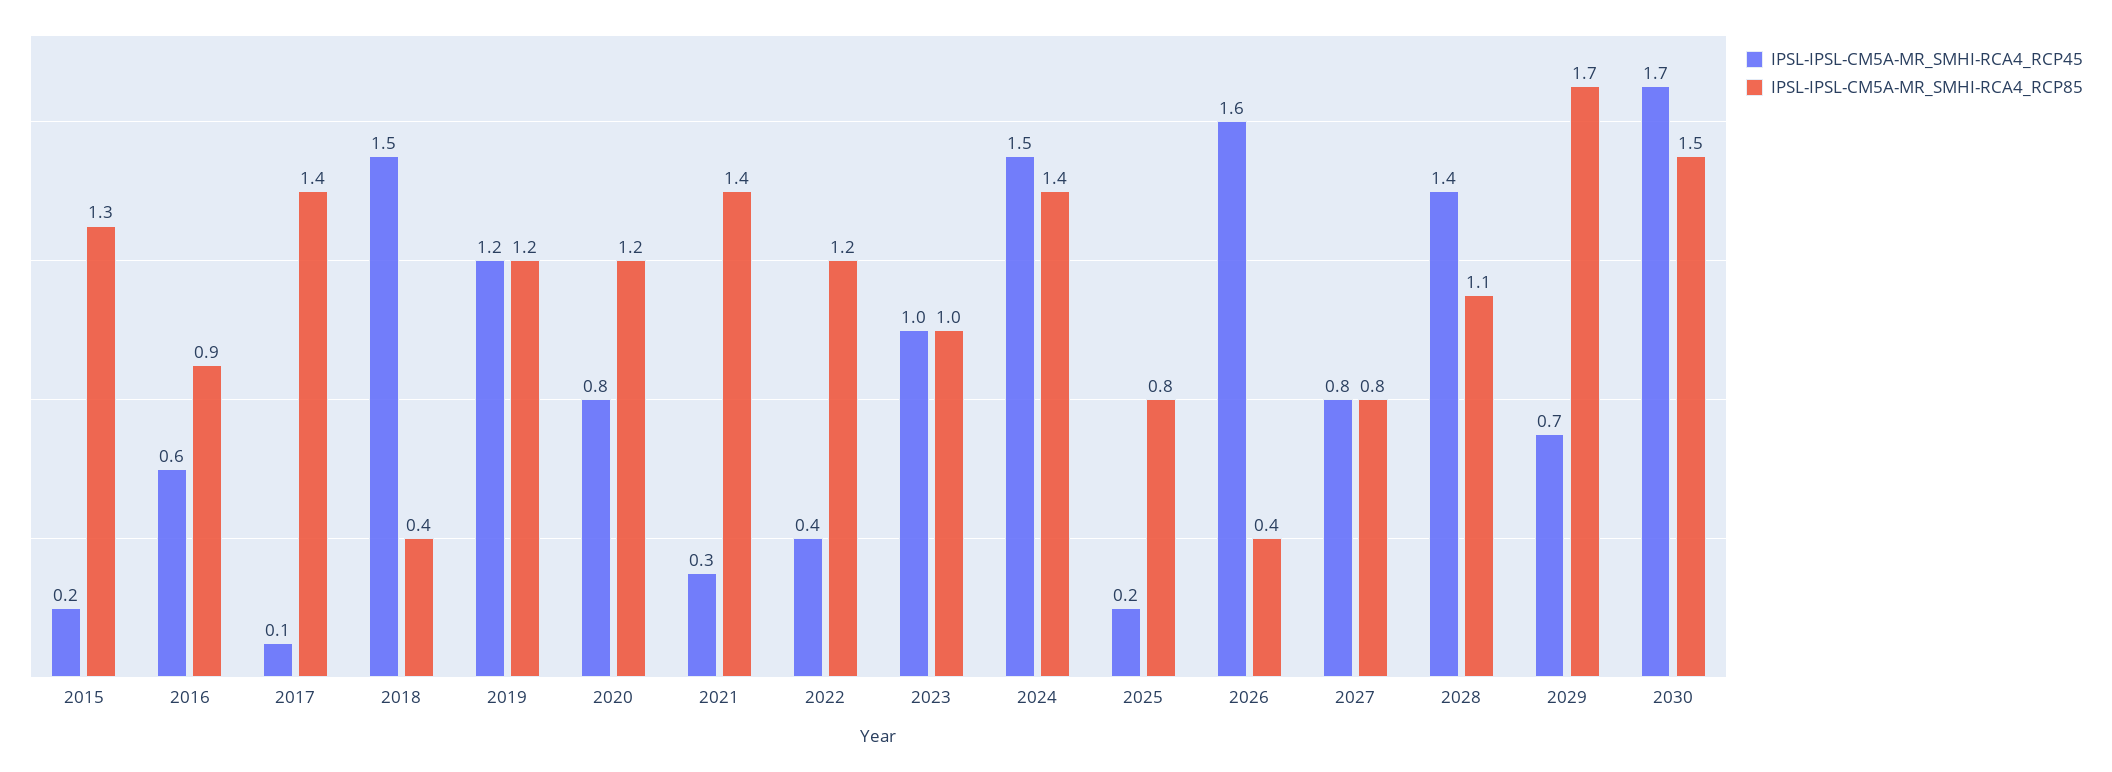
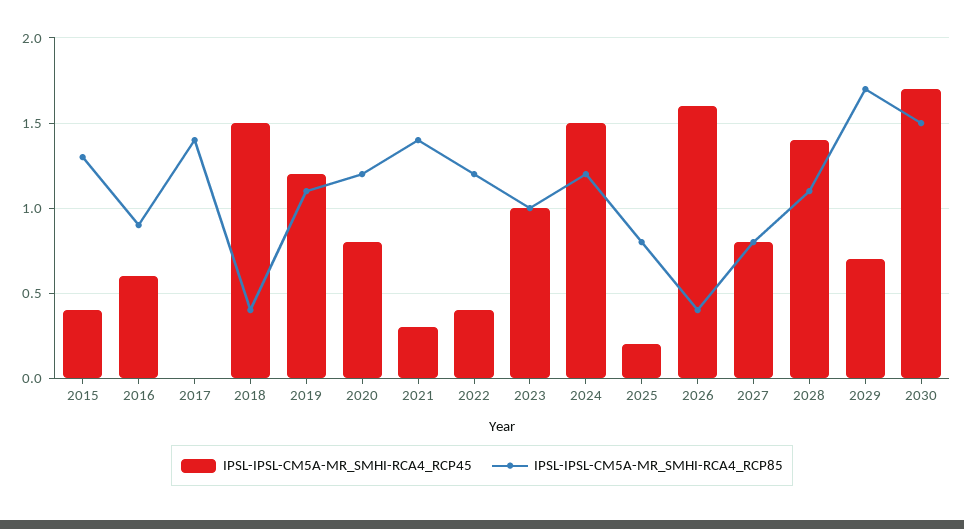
  {
    "IPSL-IPSL-CM5A-MR_SMHI-RCA4_RCP45": {
-     "2015": 0.2,
+     "2015": 0.4,
      "2016": 0.6,
-     "2017": 0.1,
+     "2017": 0,
      "2018": 1.5,
      "2019": 1.2,
      "2020": 0.8,
      "2021": 0.3,
      "2022": 0.4,
      "2023": 1,
      "2024": 1.5,
      "2025": 0.2,
      "2026": 1.6,
      "2027": 0.8,
      "2028": 1.4,
      "2029": 0.7,
      "2030": 1.7
    },
    "IPSL-IPSL-CM5A-MR_SMHI-RCA4_RCP85": {
      "2015": 1.3,
      "2016": 0.9,
      "2017": 1.4,
      "2018": 0.4,
-     "2019": 1.2,
+     "2019": 1.1,
      "2020": 1.2,
      "2021": 1.4,
      "2022": 1.2,
      "2023": 1,
-     "2024": 1.4,
+     "2024": 1.2,
      "2025": 0.8,
      "2026": 0.4,
      "2027": 0.8,
      "2028": 1.1,
      "2029": 1.7,
      "2030": 1.5
    }
  }

